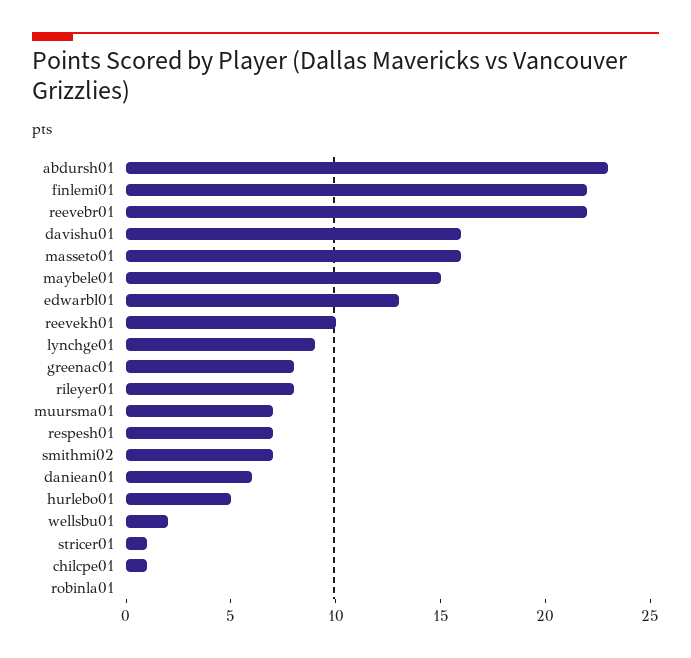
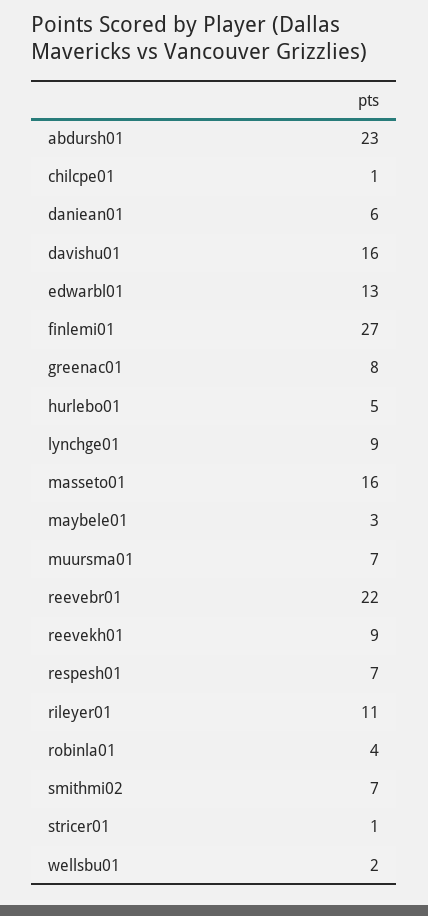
  {
    "abdursh01": 23,
-   "finlemi01": 22,
+   "finlemi01": 27,
    "reevebr01": 22,
    "davishu01": 16,
    "masseto01": 16,
-   "maybele01": 15,
+   "maybele01": 3,
    "edwarbl01": 13,
-   "reevekh01": 10,
+   "reevekh01": 9,
    "lynchge01": 9,
    "greenac01": 8,
-   "rileyer01": 8,
+   "rileyer01": 11,
    "muursma01": 7,
    "respesh01": 7,
    "smithmi02": 7,
    "daniean01": 6,
    "hurlebo01": 5,
    "wellsbu01": 2,
    "stricer01": 1,
    "chilcpe01": 1,
-   "robinla01": 0
+   "robinla01": 4
  }

